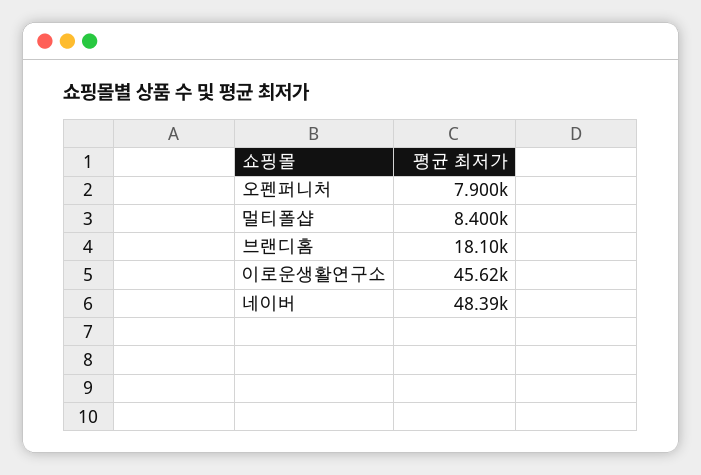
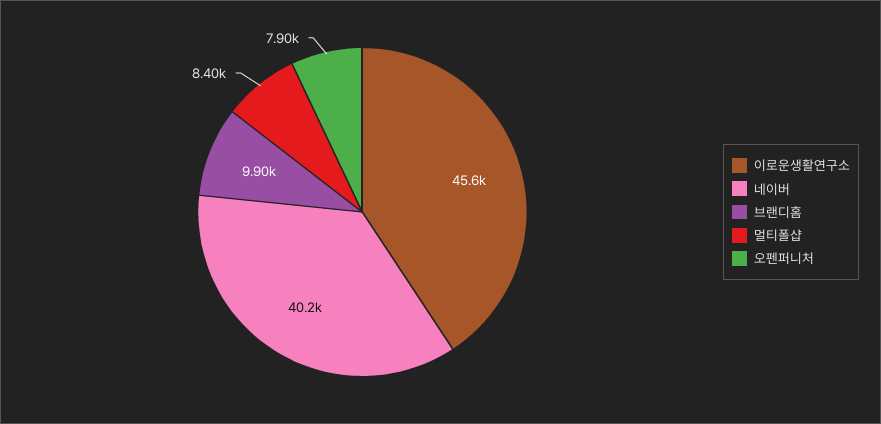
  {
    "오펜퍼니처": 7900,
    "멀티폴샵": 8400,
-   "브랜디홈": 18100,
+   "브랜디홈": 9900,
    "이로운생활연구소": 45620,
-   "네이버": 48390
+   "네이버": 40200
  }

